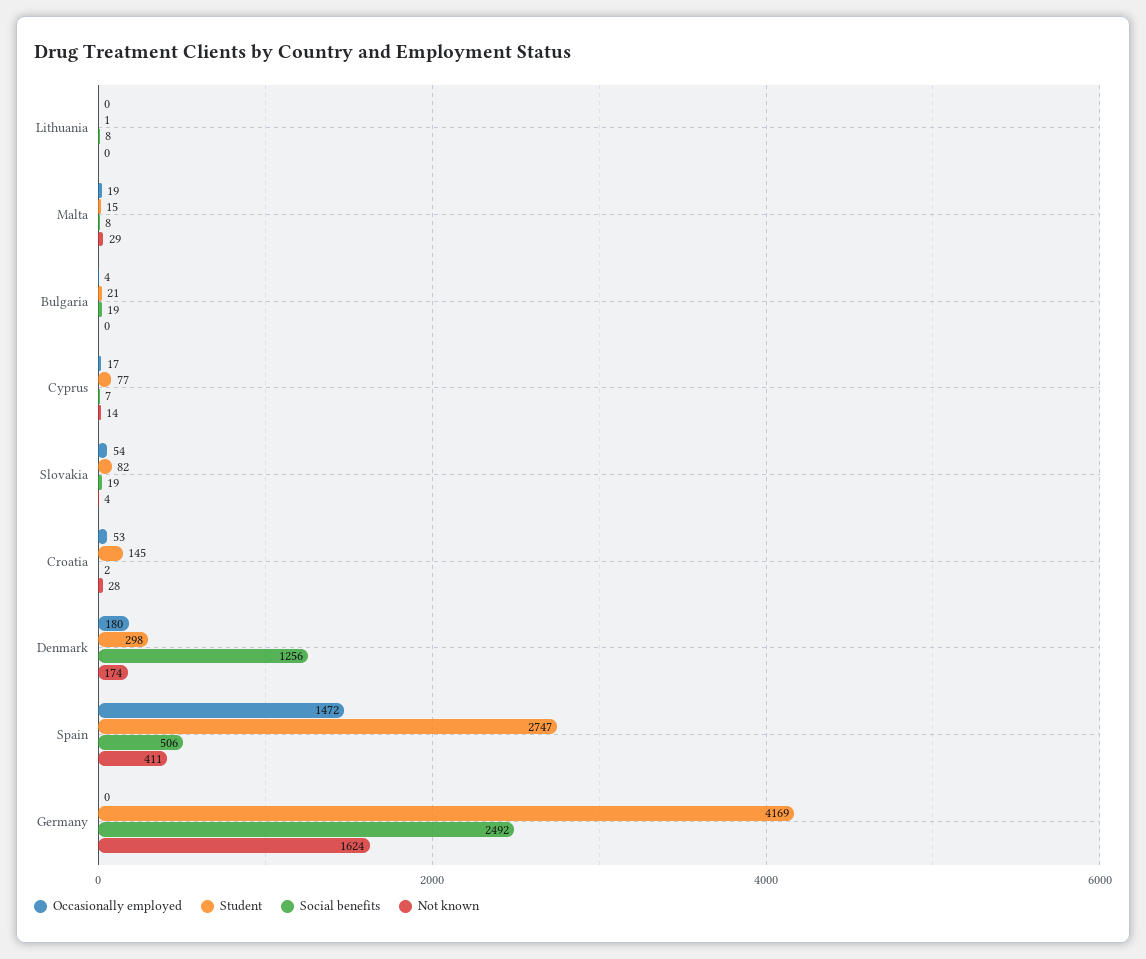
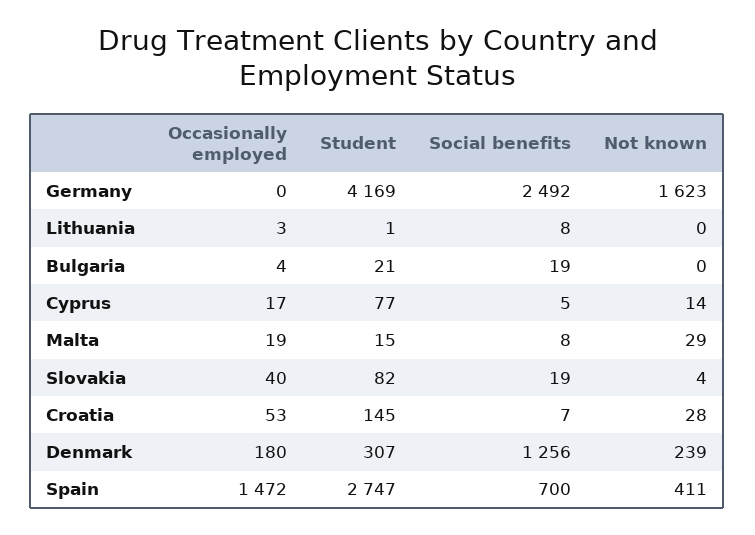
  {
    "Occasionally employed": {
-     "Lithuania": 0,
+     "Lithuania": 3,
      "Malta": 19,
      "Bulgaria": 4,
      "Cyprus": 17,
-     "Slovakia": 54,
+     "Slovakia": 40,
      "Croatia": 53,
      "Denmark": 180,
      "Spain": 1472,
      "Germany": 0
    },
    "Student": {
      "Lithuania": 1,
      "Malta": 15,
      "Bulgaria": 21,
      "Cyprus": 77,
      "Slovakia": 82,
      "Croatia": 145,
-     "Denmark": 298,
+     "Denmark": 307,
      "Spain": 2747,
      "Germany": 4169
    },
    "Social benefits": {
      "Lithuania": 8,
      "Malta": 8,
      "Bulgaria": 19,
-     "Cyprus": 7,
+     "Cyprus": 5,
      "Slovakia": 19,
-     "Croatia": 2,
+     "Croatia": 7,
      "Denmark": 1256,
-     "Spain": 506,
+     "Spain": 700,
      "Germany": 2492
    },
    "Not known": {
      "Lithuania": 0,
      "Malta": 29,
      "Bulgaria": 0,
      "Cyprus": 14,
      "Slovakia": 4,
      "Croatia": 28,
-     "Denmark": 174,
+     "Denmark": 239,
      "Spain": 411,
-     "Germany": 1624
+     "Germany": 1623
    }
  }

